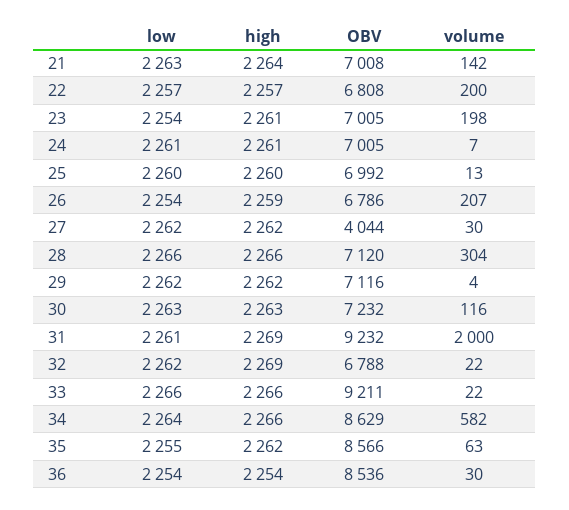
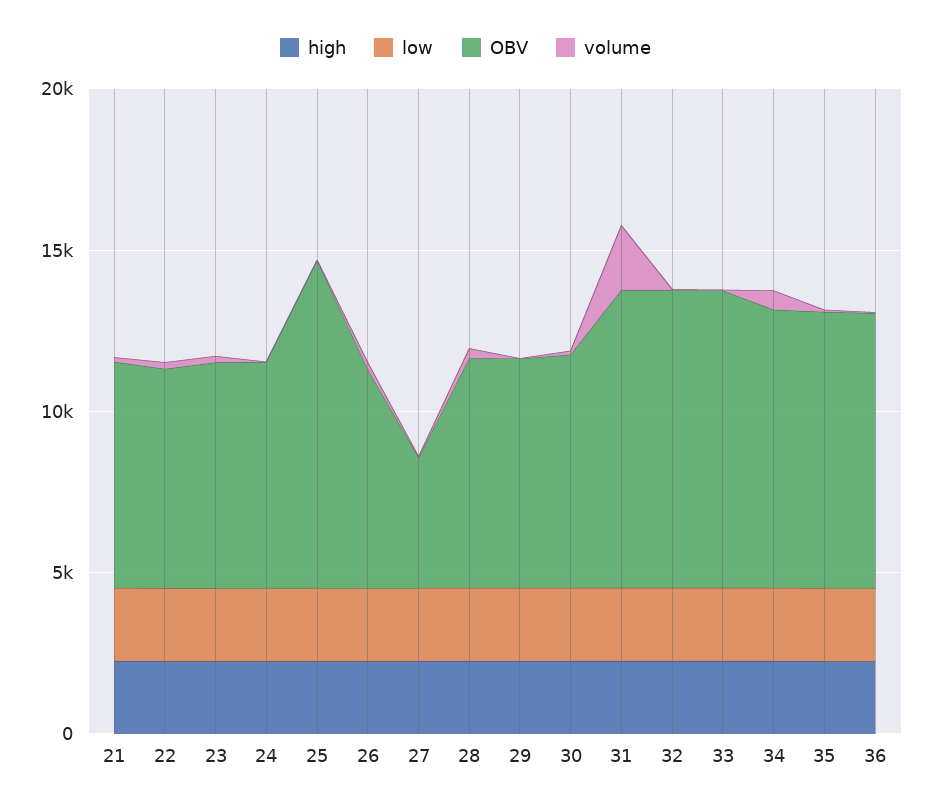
  {
    "low": {
      "21": 2263,
      "22": 2257,
      "23": 2254,
      "24": 2261,
      "25": 2260,
      "26": 2254,
      "27": 2262,
      "28": 2266,
      "29": 2262,
      "30": 2263,
      "31": 2261,
      "32": 2262,
      "33": 2266,
      "34": 2264,
      "35": 2255,
      "36": 2254
    },
    "high": {
      "21": 2264,
      "22": 2257,
      "23": 2261,
      "24": 2261,
      "25": 2260,
      "26": 2259,
      "27": 2262,
      "28": 2266,
      "29": 2262,
      "30": 2263,
      "31": 2269,
      "32": 2269,
      "33": 2266,
      "34": 2266,
      "35": 2262,
      "36": 2254
    },
    "OBV": {
      "21": 7008,
      "22": 6808,
      "23": 7005,
      "24": 7005,
-     "25": 6992,
+     "25": 10000,
      "26": 6786,
      "27": 4044,
      "28": 7120,
      "29": 7116,
      "30": 7232,
      "31": 9232,
-     "32": 6788,
+     "32": 9000,
      "33": 9211,
      "34": 8629,
      "35": 8566,
      "36": 8536
    },
    "volume": {
      "21": 142,
      "22": 200,
      "23": 198,
      "24": 7,
      "25": 13,
      "26": 207,
      "27": 30,
      "28": 304,
      "29": 4,
      "30": 116,
      "31": 2000,
      "32": 22,
      "33": 22,
      "34": 582,
      "35": 63,
      "36": 30
    }
  }

